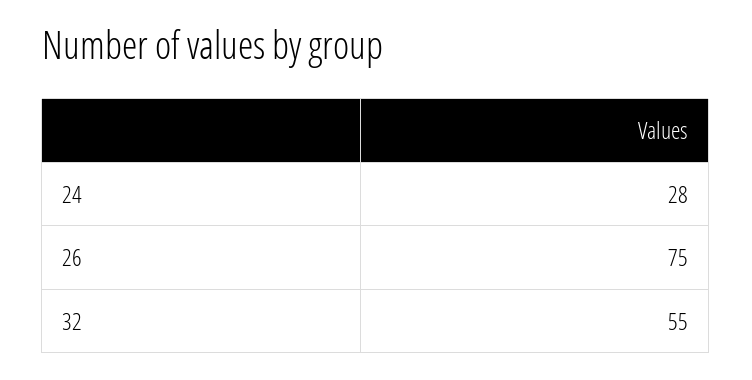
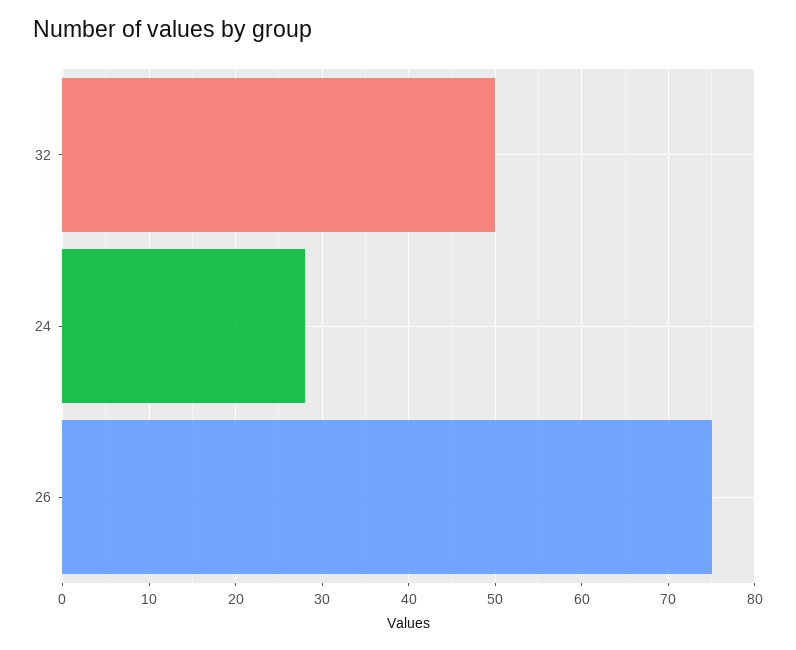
  {
    "24": 28,
    "26": 75,
-   "32": 55
+   "32": 50
  }

